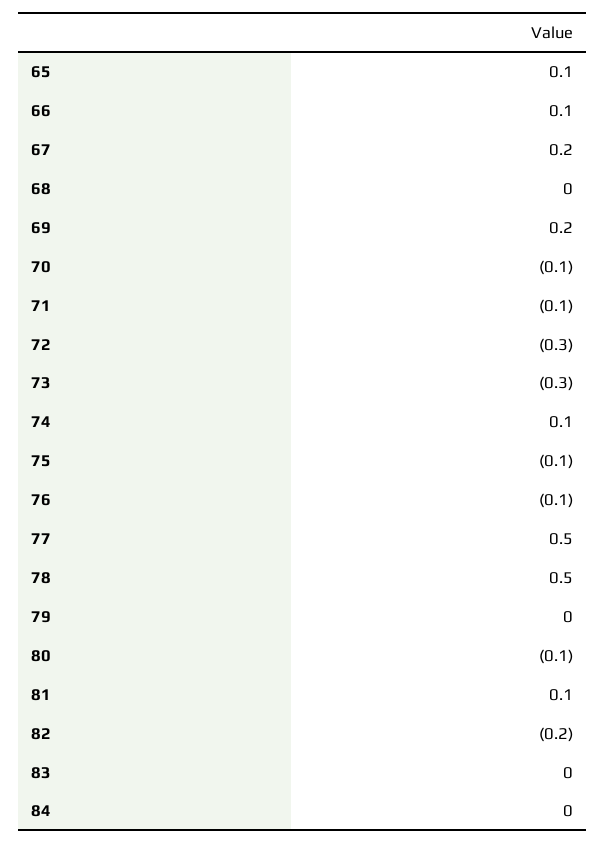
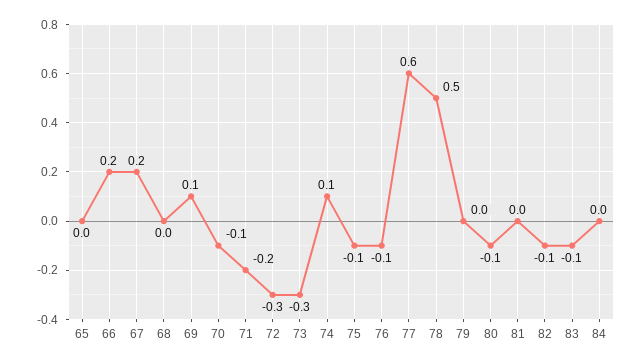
  {
-   "65": 0.1,
+   "65": 0,
-   "66": 0.1,
+   "66": 0.2,
    "67": 0.2,
    "68": 0,
-   "69": 0.2,
+   "69": 0.1,
    "70": -0.1,
-   "71": -0.1,
+   "71": -0.2,
    "72": -0.3,
    "73": -0.3,
    "74": 0.1,
    "75": -0.1,
    "76": -0.1,
-   "77": 0.5,
+   "77": 0.6,
    "78": 0.5,
    "79": 0,
    "80": -0.1,
-   "81": 0.1,
+   "81": 0,
-   "82": -0.2,
+   "82": -0.1,
-   "83": 0,
+   "83": -0.1,
    "84": 0
  }

